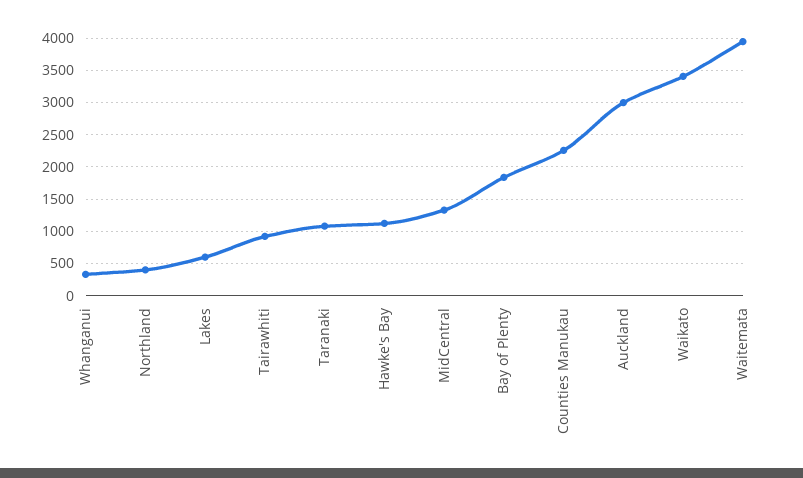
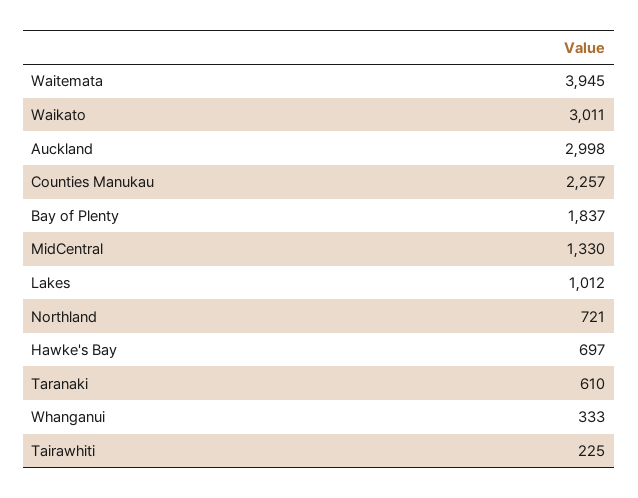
  {
    "Whanganui": 333,
-   "Northland": 400,
+   "Northland": 721,
-   "Lakes": 600,
+   "Lakes": 1012,
-   "Tairawhiti": 900,
+   "Tairawhiti": 225,
-   "Taranaki": 1100,
+   "Taranaki": 610,
-   "Hawke's Bay": 1100,
+   "Hawke's Bay": 697,
    "MidCentral": 1330,
    "Bay of Plenty": 1837,
    "Counties Manukau": 2257,
    "Auckland": 2998,
-   "Waikato": 3400,
+   "Waikato": 3011,
    "Waitemata": 3945
  }

